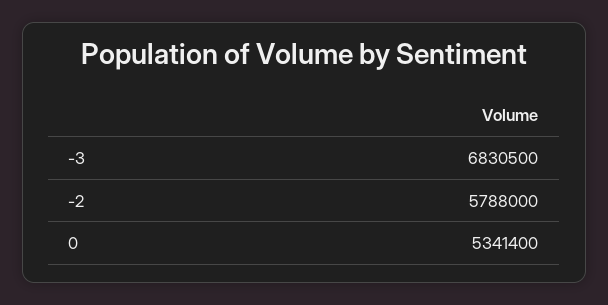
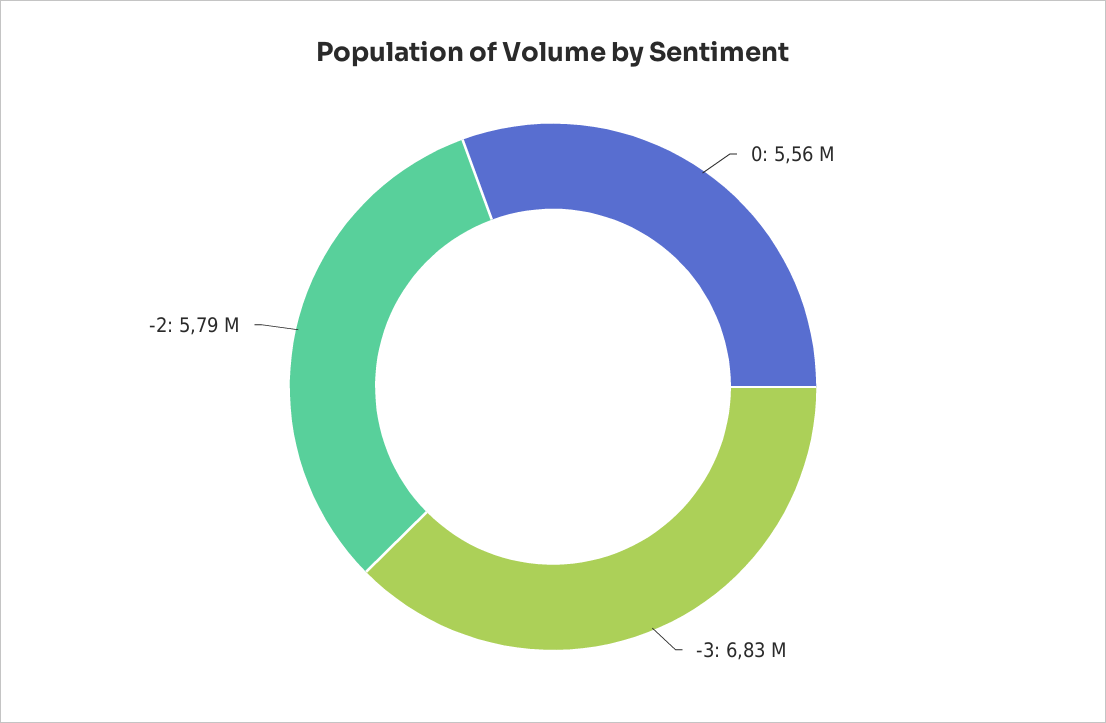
  {
    "-3": 6830500,
    "-2": 5788000,
-   "0": 5341400
+   "0": 5560000
  }

